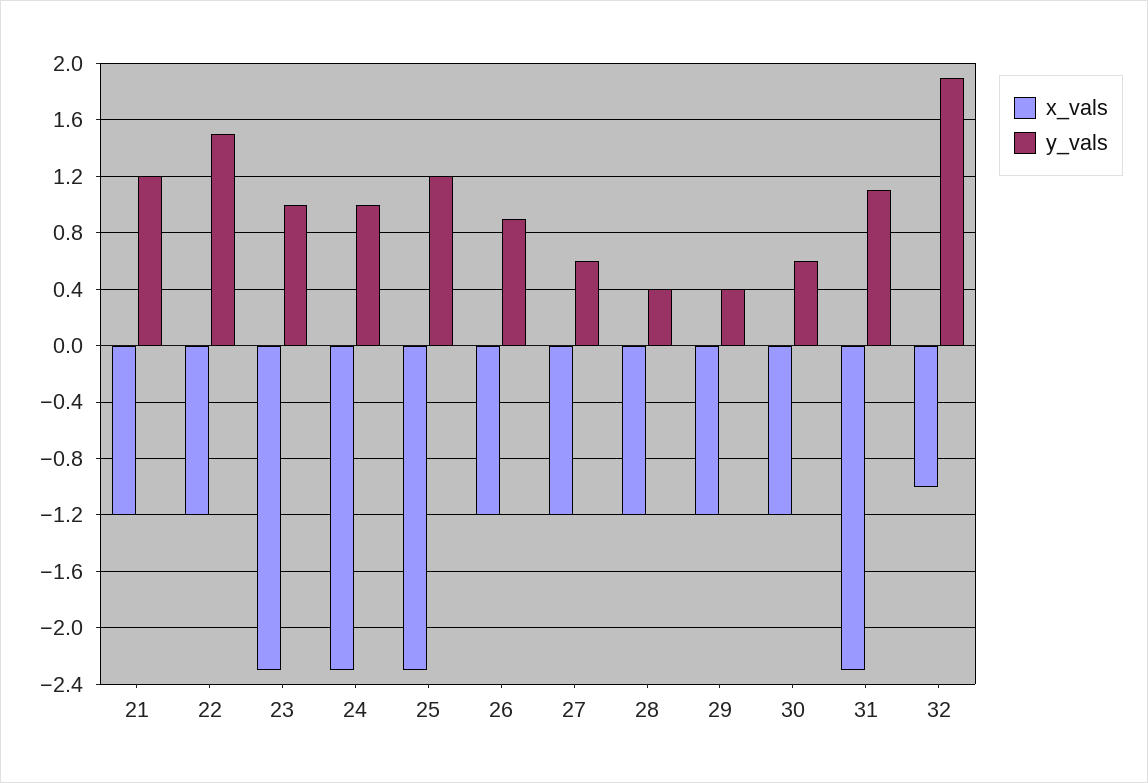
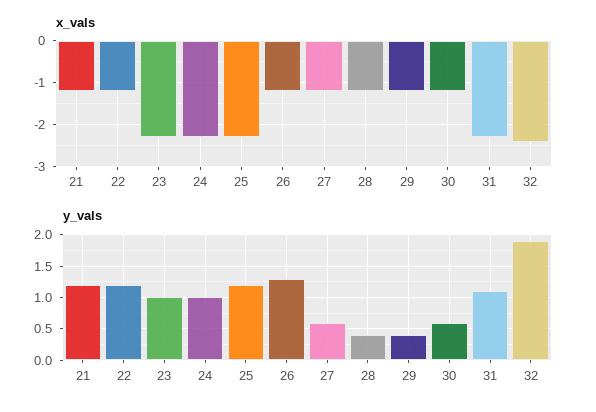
  {
    "x_vals": {
      "21": -1.2,
      "22": -1.2,
      "23": -2.3,
      "24": -2.3,
      "25": -2.3,
      "26": -1.2,
      "27": -1.2,
      "28": -1.2,
      "29": -1.2,
      "30": -1.2,
      "31": -2.3,
-     "32": -1
+     "32": -2.5
    },
    "y_vals": {
      "21": 1.2,
-     "22": 1.5,
+     "22": 1.2,
      "23": 1,
      "24": 1,
      "25": 1.2,
-     "26": 0.9,
+     "26": 1.3,
      "27": 0.6,
      "28": 0.4,
      "29": 0.4,
      "30": 0.6,
      "31": 1.1,
      "32": 1.9
    }
  }

